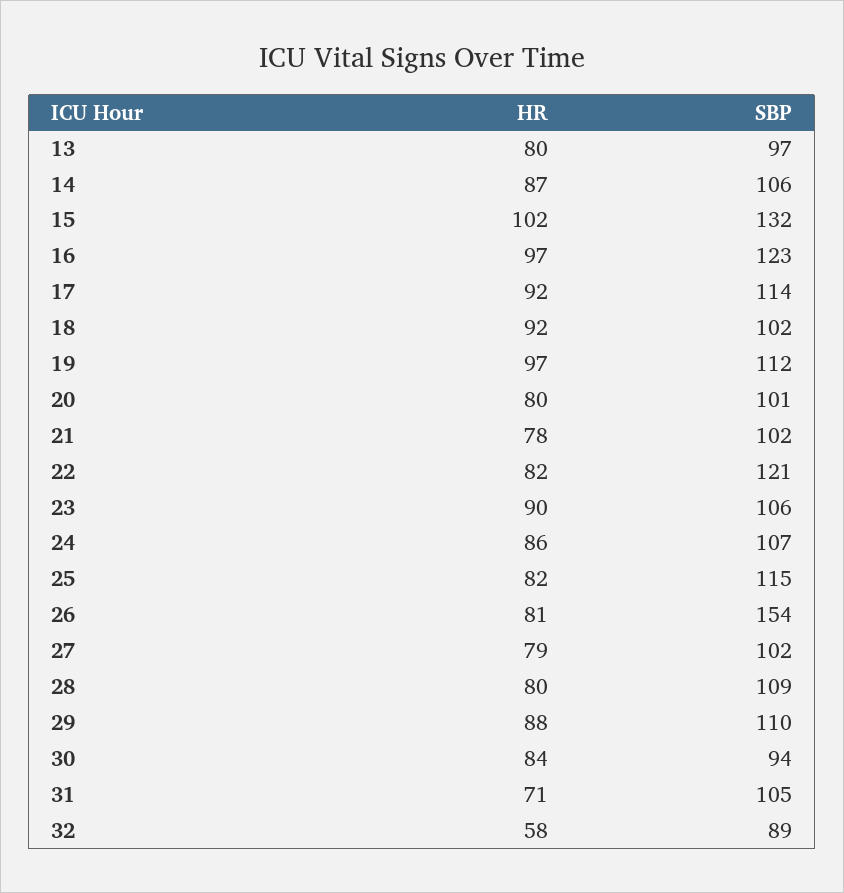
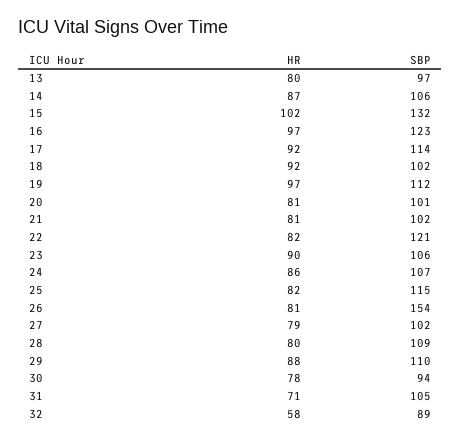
  {
    "HR": {
      "13": 80,
      "14": 87,
      "15": 102,
      "16": 97,
      "17": 92,
      "18": 92,
      "19": 97,
-     "20": 80,
+     "20": 81,
-     "21": 78,
+     "21": 81,
      "22": 82,
      "23": 90,
      "24": 86,
      "25": 82,
      "26": 81,
      "27": 79,
      "28": 80,
      "29": 88,
-     "30": 84,
+     "30": 78,
      "31": 71,
      "32": 58
    },
    "SBP": {
      "13": 97,
      "14": 106,
      "15": 132,
      "16": 123,
      "17": 114,
      "18": 102,
      "19": 112,
      "20": 101,
      "21": 102,
      "22": 121,
      "23": 106,
      "24": 107,
      "25": 115,
      "26": 154,
      "27": 102,
      "28": 109,
      "29": 110,
      "30": 94,
      "31": 105,
      "32": 89
    }
  }

